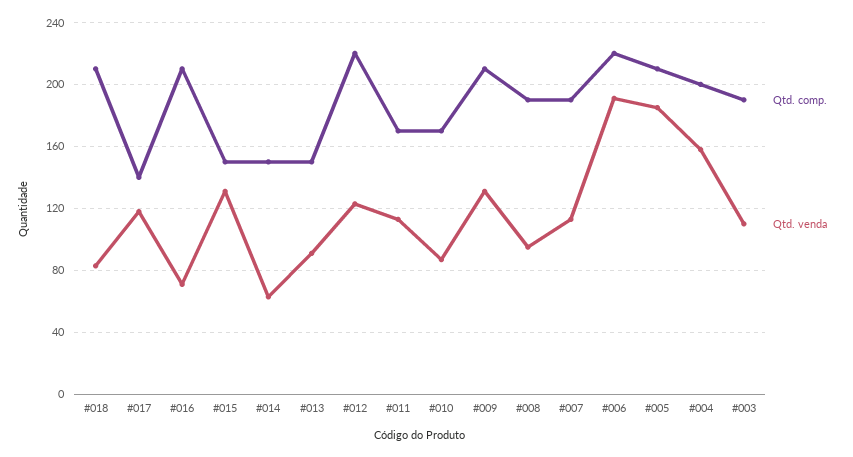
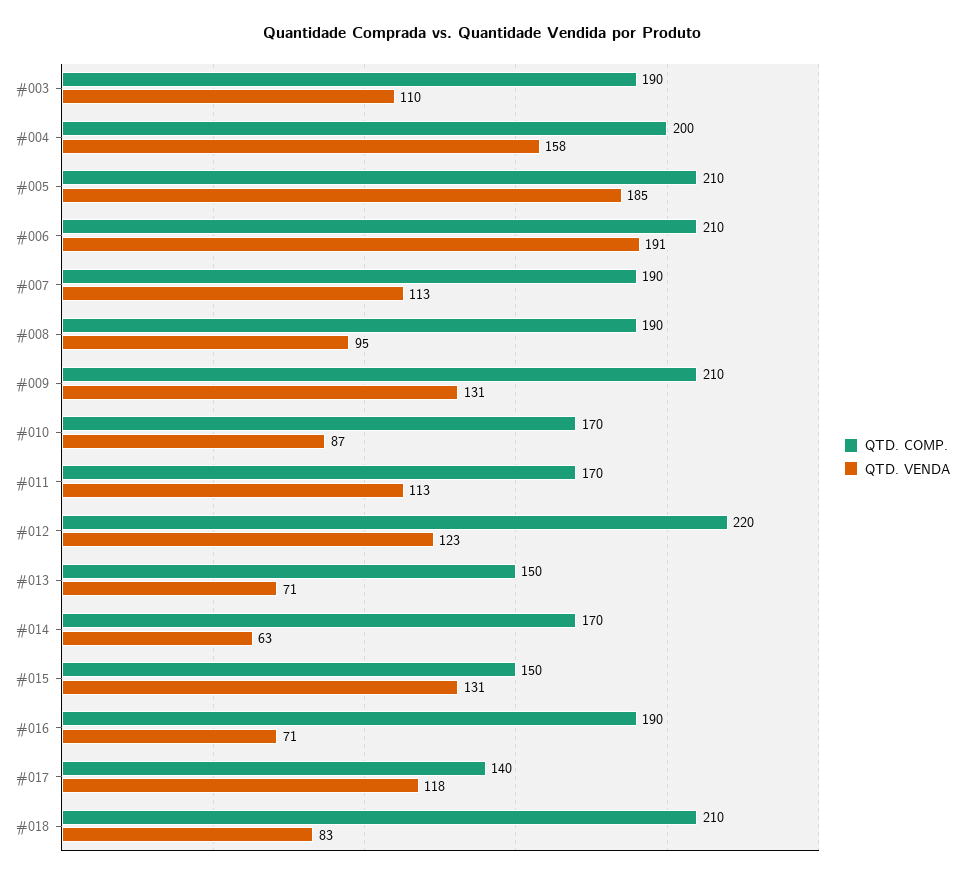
  {
    "Qtd. comp.": {
      "#018": 210,
      "#017": 140,
-     "#016": 210,
+     "#016": 190,
      "#015": 150,
-     "#014": 150,
+     "#014": 170,
      "#013": 150,
      "#012": 220,
      "#011": 170,
      "#010": 170,
      "#009": 210,
      "#008": 190,
      "#007": 190,
-     "#006": 220,
+     "#006": 210,
      "#005": 210,
      "#004": 200,
      "#003": 190
    },
    "Qtd. venda": {
      "#018": 83,
      "#017": 118,
      "#016": 71,
      "#015": 131,
      "#014": 63,
-     "#013": 90,
+     "#013": 71,
      "#012": 123,
      "#011": 113,
      "#010": 87,
      "#009": 131,
      "#008": 95,
      "#007": 113,
      "#006": 191,
      "#005": 185,
      "#004": 158,
      "#003": 110
    }
  }

